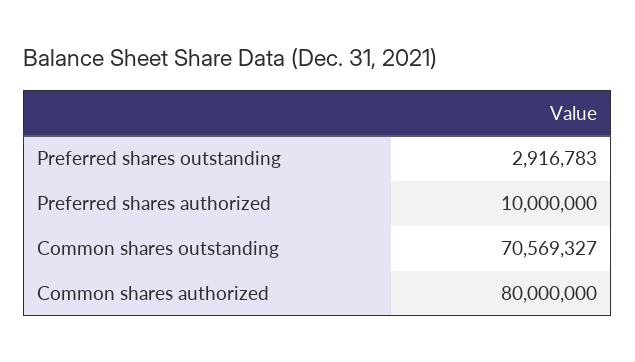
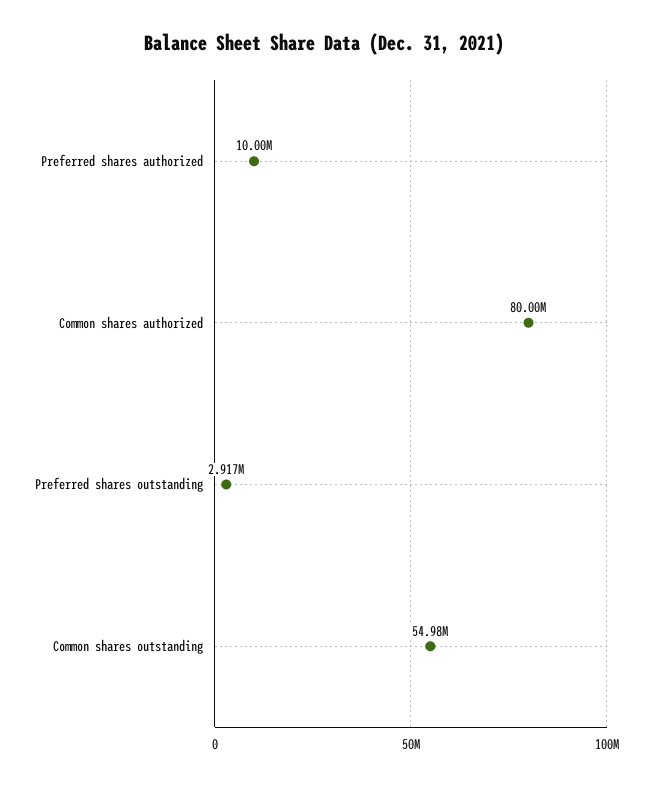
  {
    "Preferred shares outstanding": 2916783,
    "Preferred shares authorized": 10000000,
-   "Common shares outstanding": 70569327,
+   "Common shares outstanding": 54980000,
    "Common shares authorized": 80000000
  }

